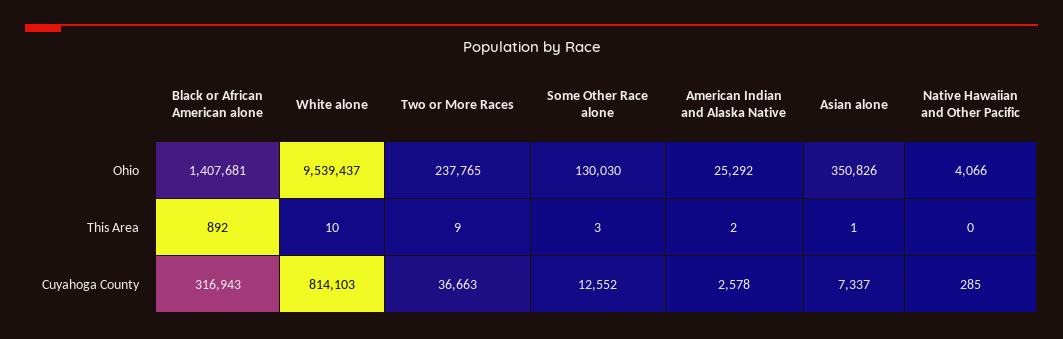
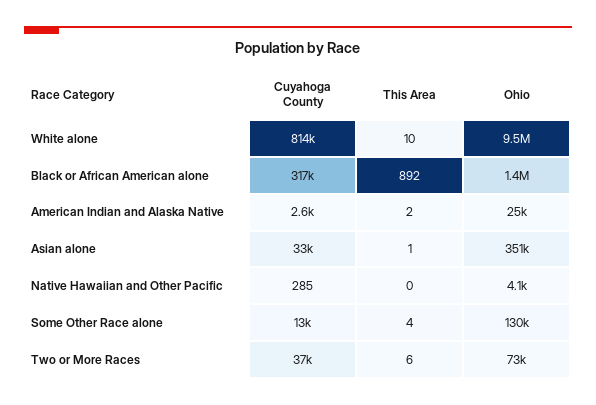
  {
    "Black or African American alone": {
      "Ohio": 1407681,
      "This Area": 892,
      "Cuyahoga County": 316943
    },
    "White alone": {
      "Ohio": 9539437,
      "This Area": 10,
      "Cuyahoga County": 814103
    },
    "Two or More Races": {
-     "Ohio": 237765,
+     "Ohio": 73000,
-     "This Area": 9,
+     "This Area": 6,
      "Cuyahoga County": 36663
    },
    "Some Other Race alone": {
      "Ohio": 130030,
-     "This Area": 3,
+     "This Area": 4,
      "Cuyahoga County": 12552
    },
    "American Indian and Alaska Native": {
      "Ohio": 25292,
      "This Area": 2,
      "Cuyahoga County": 2578
    },
    "Asian alone": {
      "Ohio": 350826,
      "This Area": 1,
-     "Cuyahoga County": 7337
+     "Cuyahoga County": 33000
    },
    "Native Hawaiian and Other Pacific": {
      "Ohio": 4066,
      "This Area": 0,
      "Cuyahoga County": 285
    }
  }

